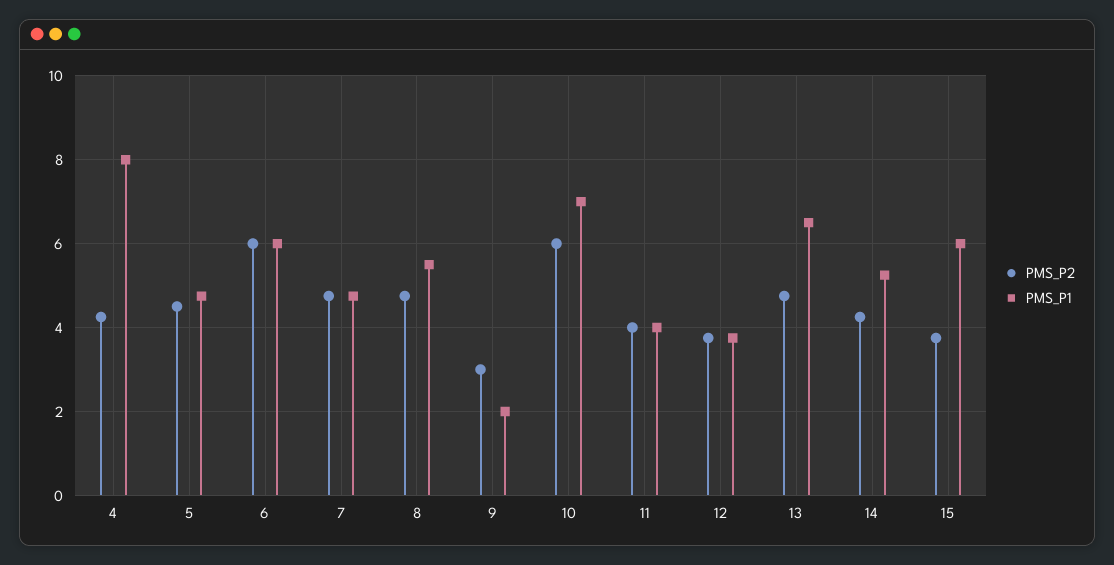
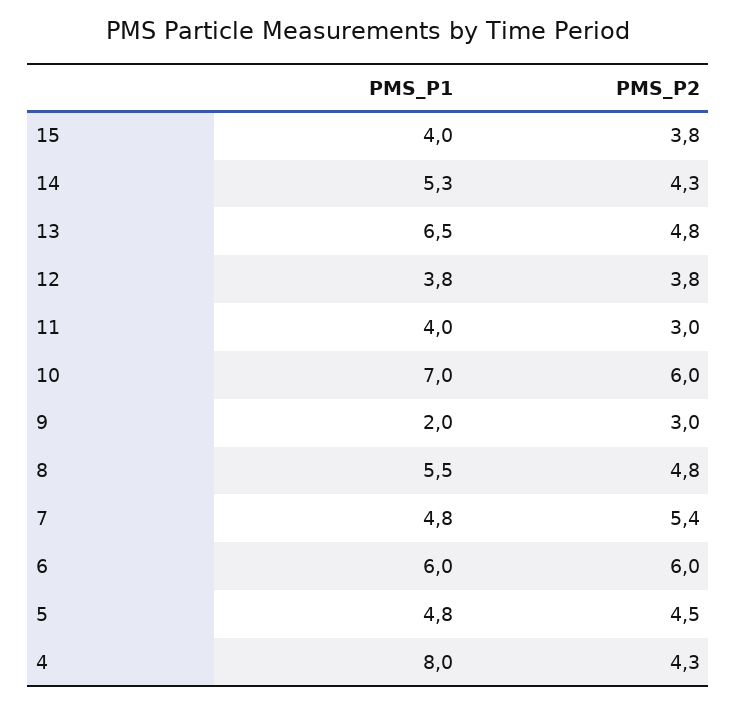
  {
    "PMS_P2": {
      "4": 4.3,
      "5": 4.5,
      "6": 6,
-     "7": 4.8,
+     "7": 5.4,
      "8": 4.8,
      "9": 3,
      "10": 6,
-     "11": 4,
+     "11": 3,
      "12": 3.8,
      "13": 4.8,
      "14": 4.3,
      "15": 3.8
    },
    "PMS_P1": {
      "4": 8,
      "5": 4.8,
      "6": 6,
      "7": 4.8,
      "8": 5.5,
      "9": 2,
      "10": 7,
      "11": 4,
      "12": 3.8,
      "13": 6.5,
      "14": 5.3,
-     "15": 6
+     "15": 4
    }
  }

